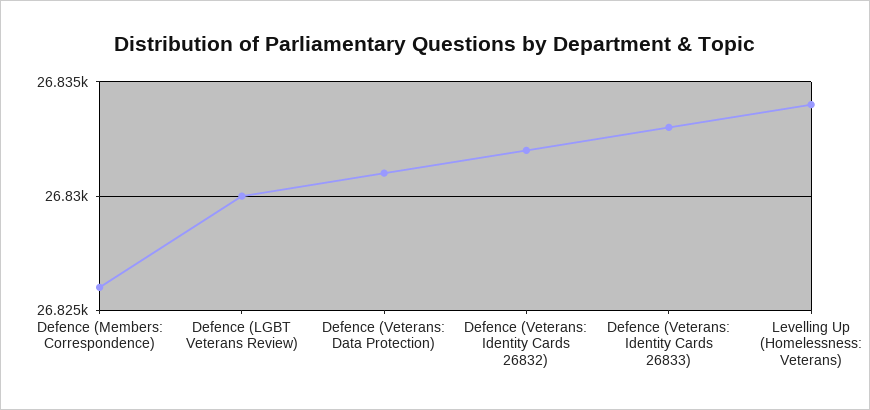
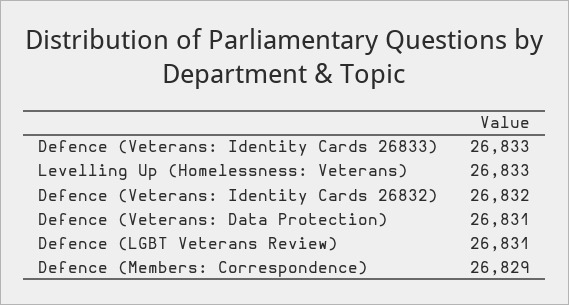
  {
-   "Defence (Members: Correspondence)": 26826,
+   "Defence (Members: Correspondence)": 26829,
-   "Defence (LGBT Veterans Review)": 26830,
+   "Defence (LGBT Veterans Review)": 26831,
    "Defence (Veterans: Data Protection)": 26831,
    "Defence (Veterans: Identity Cards 26832)": 26832,
    "Defence (Veterans: Identity Cards 26833)": 26833,
-   "Levelling Up (Homelessness: Veterans)": 26834
+   "Levelling Up (Homelessness: Veterans)": 26833
  }

